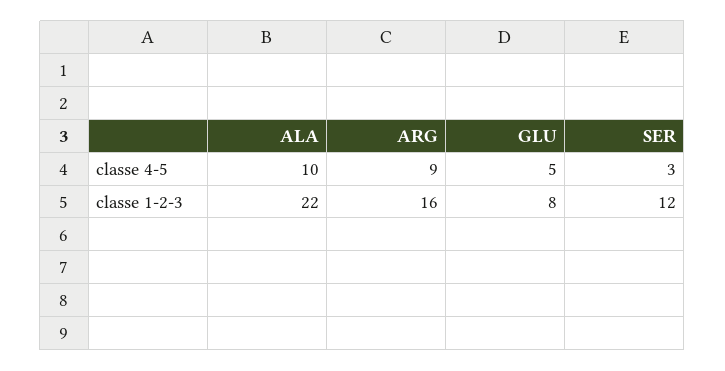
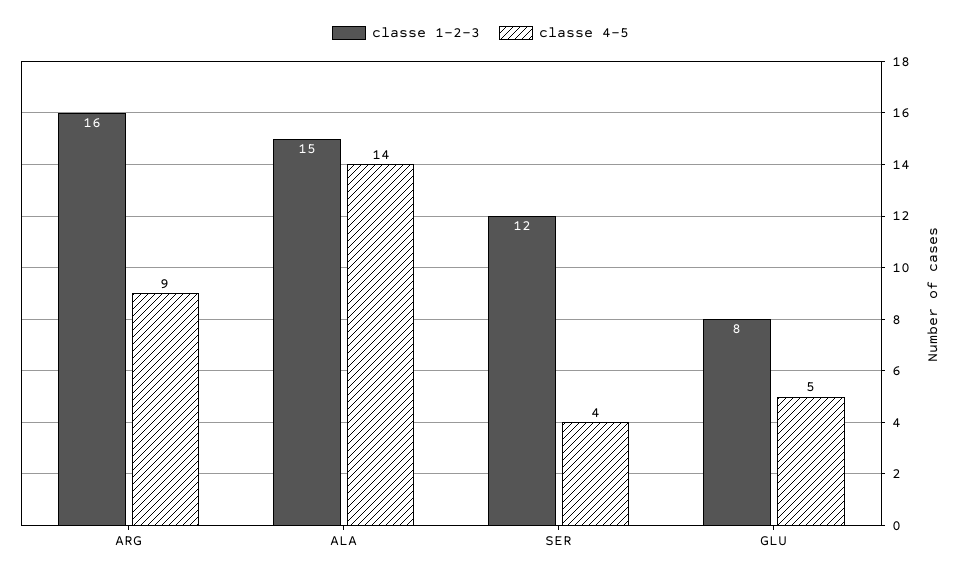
  {
    "classe 4-5": {
-     "ALA": 10,
+     "ALA": 14,
      "ARG": 9,
      "GLU": 5,
-     "SER": 3
+     "SER": 4
    },
    "classe 1-2-3": {
-     "ALA": 22,
+     "ALA": 15,
      "ARG": 16,
      "GLU": 8,
      "SER": 12
    }
  }

